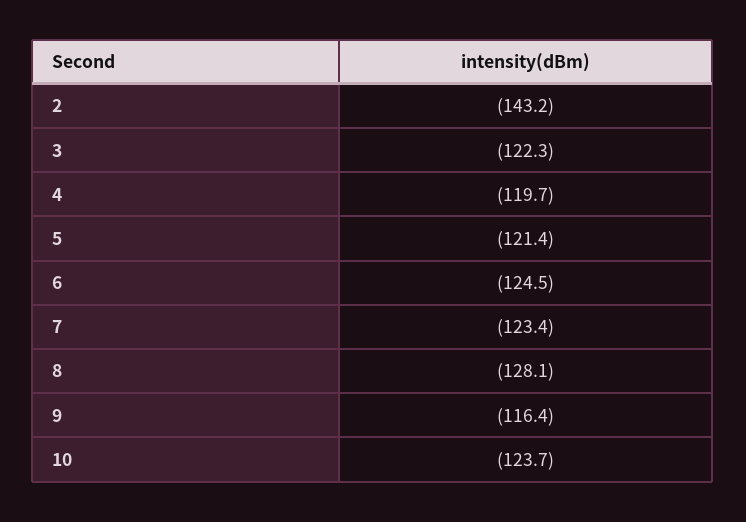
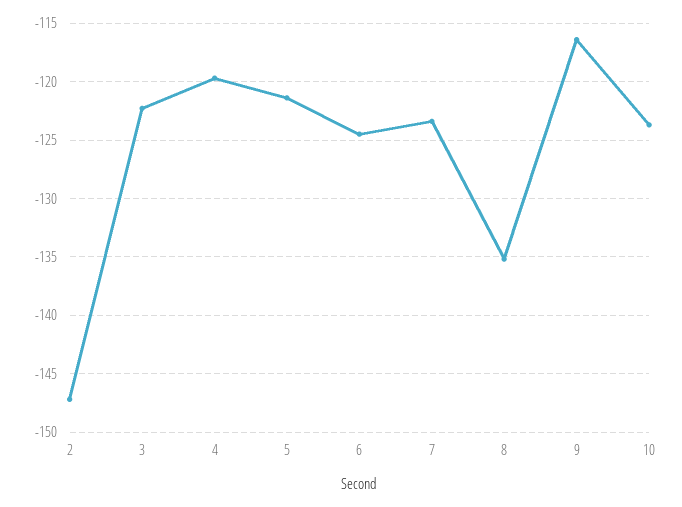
  {
-   "2": -143.2,
+   "2": -147,
    "3": -122.3,
    "4": -119.7,
    "5": -121.4,
    "6": -124.5,
    "7": -123.4,
-   "8": -128.1,
+   "8": -135,
    "9": -116.4,
    "10": -123.7
  }

